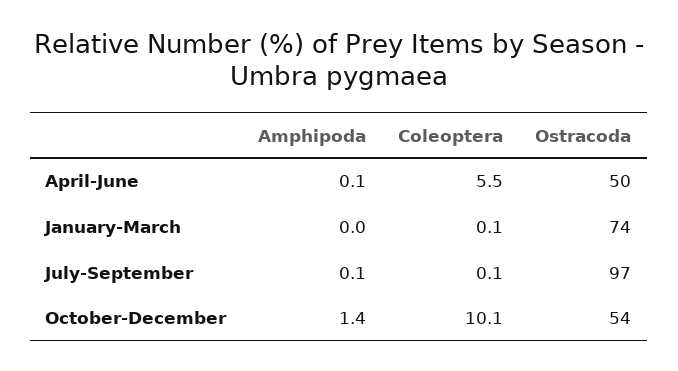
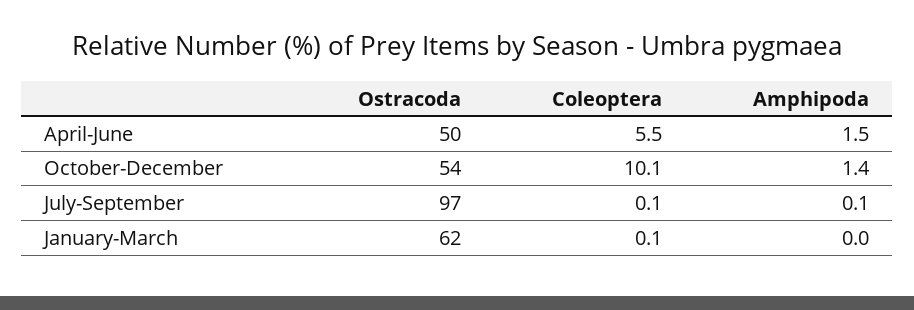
  {
    "Amphipoda": {
-     "April-June": 0.1,
+     "April-June": 1.5,
      "January-March": 0,
      "July-September": 0.1,
      "October-December": 1.4
    },
    "Coleoptera": {
      "April-June": 5.5,
      "January-March": 0.1,
      "July-September": 0.1,
      "October-December": 10.1
    },
    "Ostracoda": {
      "April-June": 50,
-     "January-March": 74,
+     "January-March": 62,
      "July-September": 97,
      "October-December": 54
    }
  }

